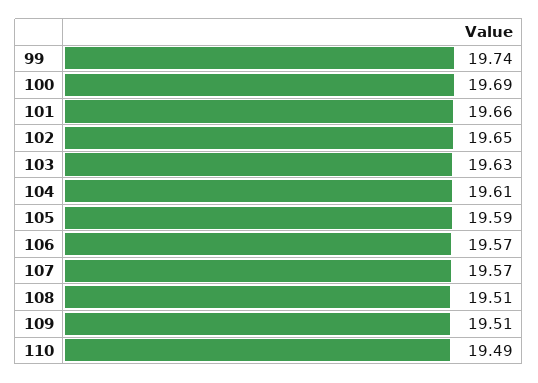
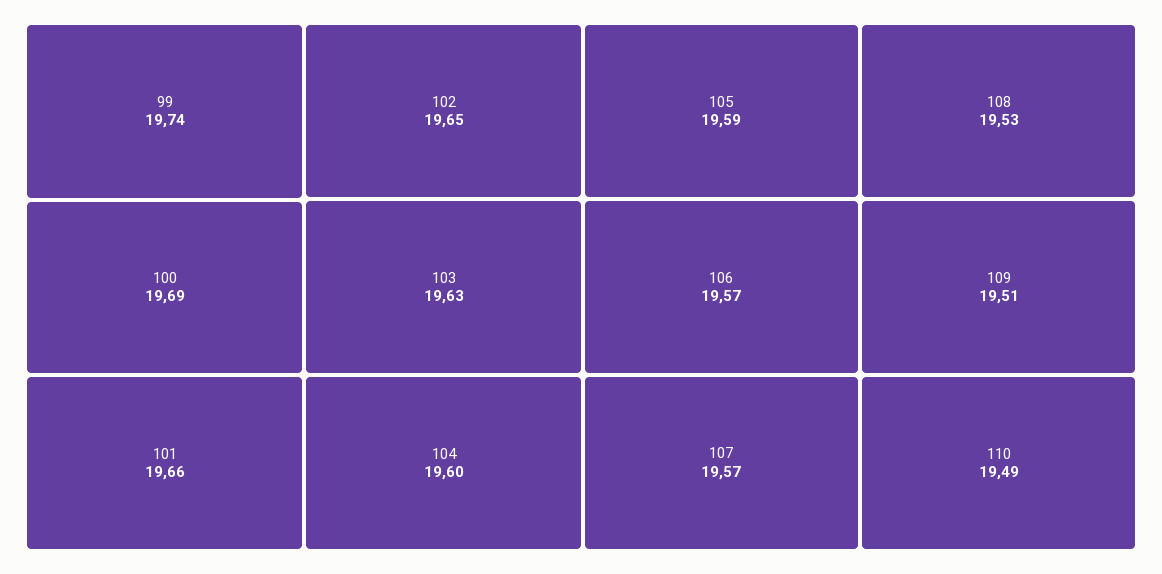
  {
    "99": 19.74,
    "100": 19.69,
    "101": 19.66,
    "102": 19.65,
    "103": 19.63,
-   "104": 19.61,
+   "104": 19.6,
    "105": 19.59,
    "106": 19.57,
    "107": 19.57,
-   "108": 19.51,
+   "108": 19.53,
    "109": 19.51,
    "110": 19.49
  }

